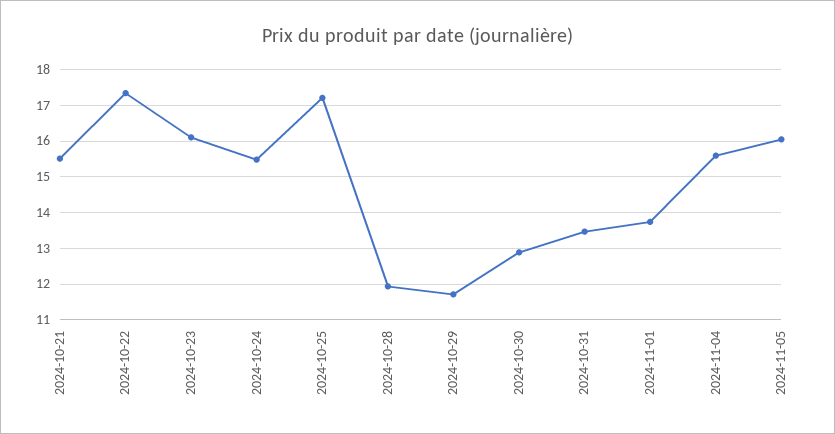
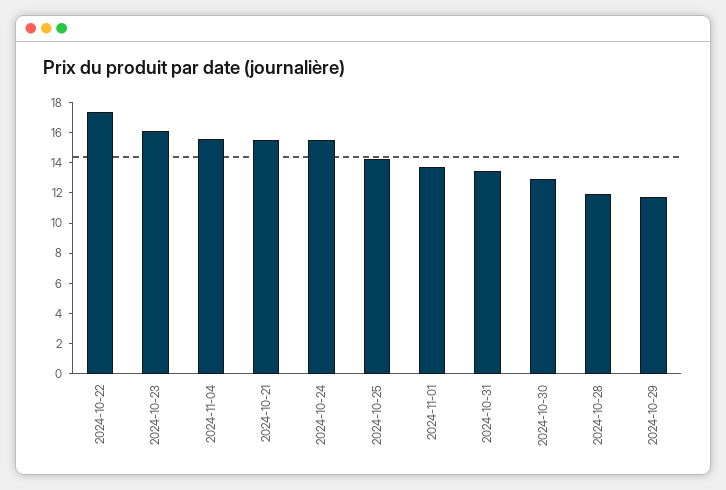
  {
    "2024-10-21": 15.6,
    "2024-10-22": 17.4,
    "2024-10-23": 16.2,
    "2024-10-24": 15.4,
-   "2024-10-25": 17.2,
+   "2024-10-25": 14,
    "2024-10-28": 12,
    "2024-10-29": 11.8,
    "2024-10-30": 12.8,
    "2024-10-31": 13.4,
    "2024-11-01": 13.8,
-   "2024-11-04": 15.6,
+   "2024-11-04": 15.6
-   "2024-11-05": 16
  }

